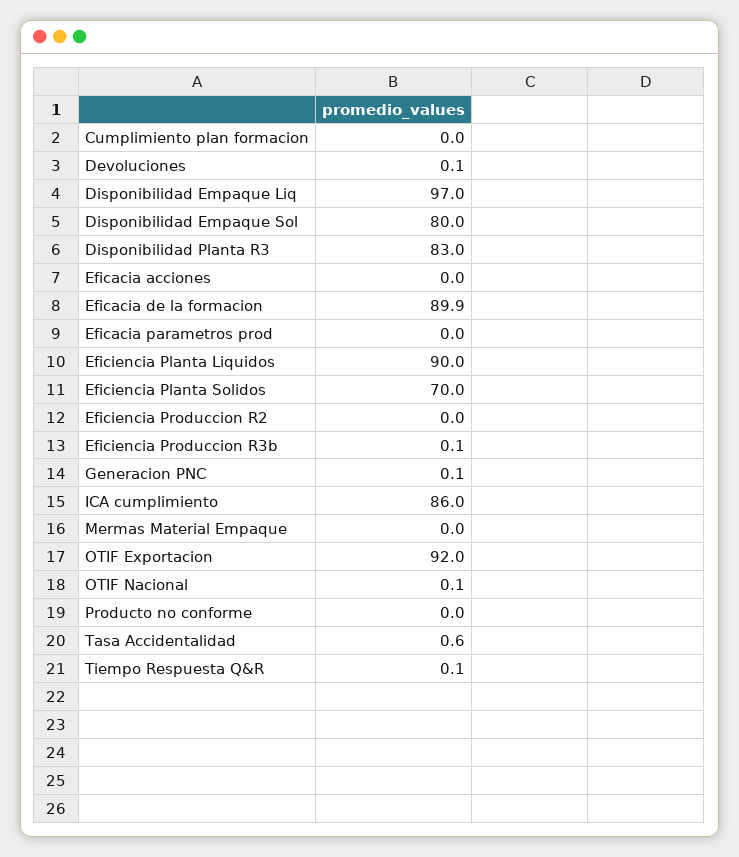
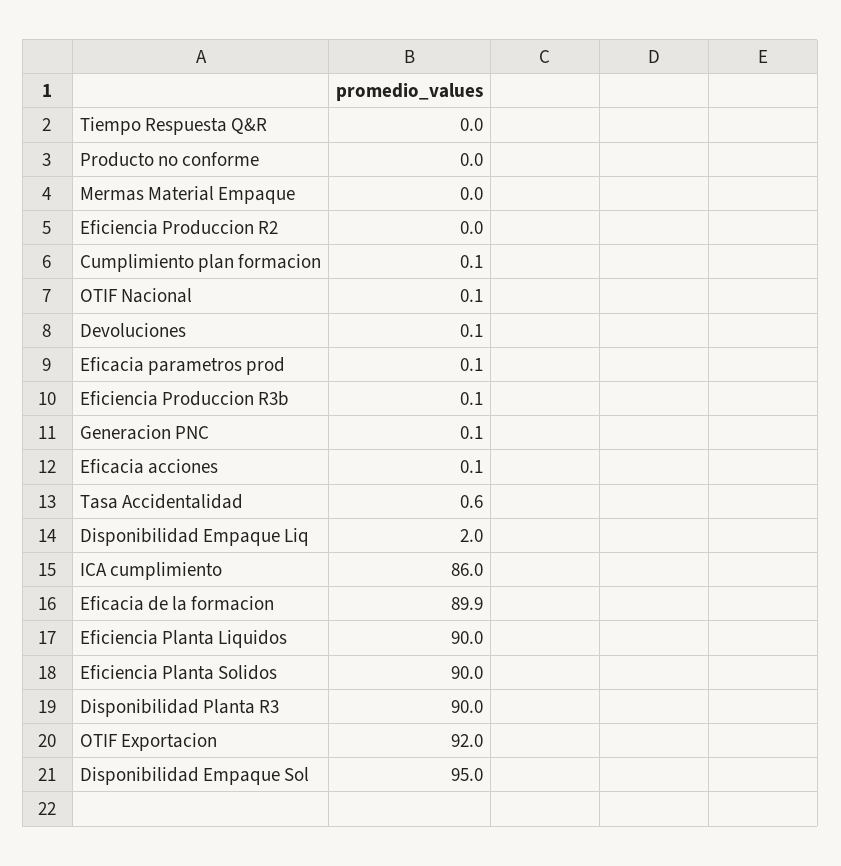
  {
-   "Cumplimiento plan formacion": 0,
+   "Cumplimiento plan formacion": 0.1,
    "Devoluciones": 0.1,
-   "Disponibilidad Empaque Liq": 97,
+   "Disponibilidad Empaque Liq": 2,
-   "Disponibilidad Empaque Sol": 80,
+   "Disponibilidad Empaque Sol": 95,
-   "Disponibilidad Planta R3": 83,
+   "Disponibilidad Planta R3": 90,
-   "Eficacia acciones": 0,
+   "Eficacia acciones": 0.1,
    "Eficacia de la formacion": 89.9,
-   "Eficacia parametros prod": 0,
+   "Eficacia parametros prod": 0.1,
    "Eficiencia Planta Liquidos": 90,
-   "Eficiencia Planta Solidos": 70,
+   "Eficiencia Planta Solidos": 90,
    "Eficiencia Produccion R2": 0,
    "Eficiencia Produccion R3b": 0.1,
    "Generacion PNC": 0.1,
    "ICA cumplimiento": 86,
    "Mermas Material Empaque": 0,
    "OTIF Exportacion": 92,
    "OTIF Nacional": 0.1,
    "Producto no conforme": 0,
    "Tasa Accidentalidad": 0.6,
-   "Tiempo Respuesta Q&R": 0.1
+   "Tiempo Respuesta Q&R": 0
  }

